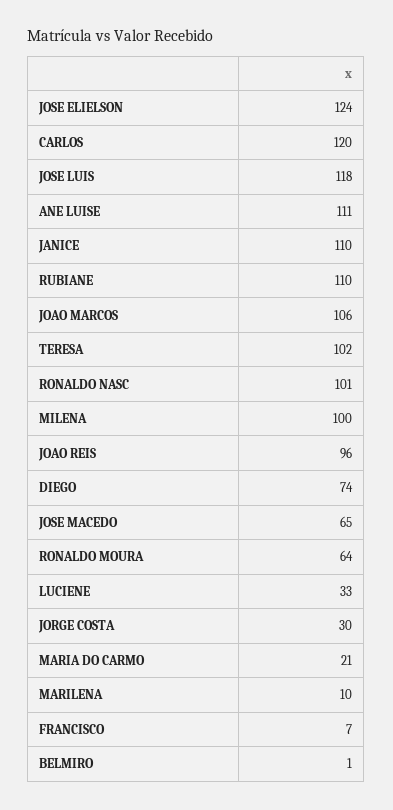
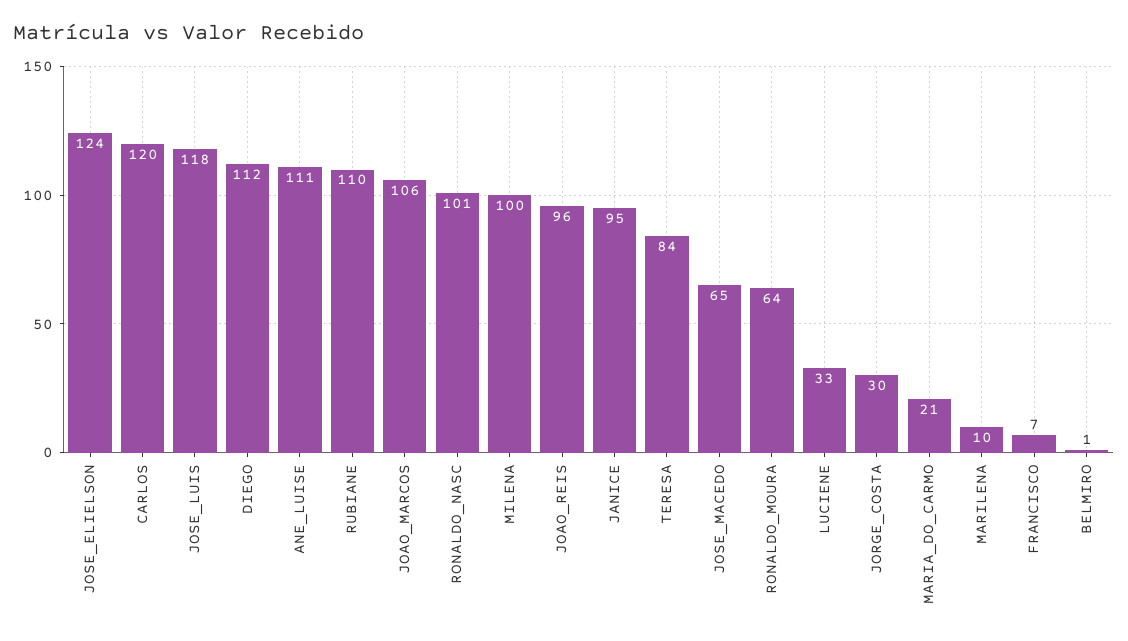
  {
    "JOSE ELIELSON": 124,
    "CARLOS": 120,
    "JOSE LUIS": 118,
    "ANE LUISE": 111,
-   "JANICE": 110,
+   "JANICE": 95,
    "RUBIANE": 110,
    "JOAO MARCOS": 106,
-   "TERESA": 102,
+   "TERESA": 84,
    "RONALDO NASC": 101,
    "MILENA": 100,
    "JOAO REIS": 96,
-   "DIEGO": 74,
+   "DIEGO": 112,
    "JOSE MACEDO": 65,
    "RONALDO MOURA": 64,
    "LUCIENE": 33,
    "JORGE COSTA": 30,
    "MARIA DO CARMO": 21,
    "MARILENA": 10,
    "FRANCISCO": 7,
    "BELMIRO": 1
  }

